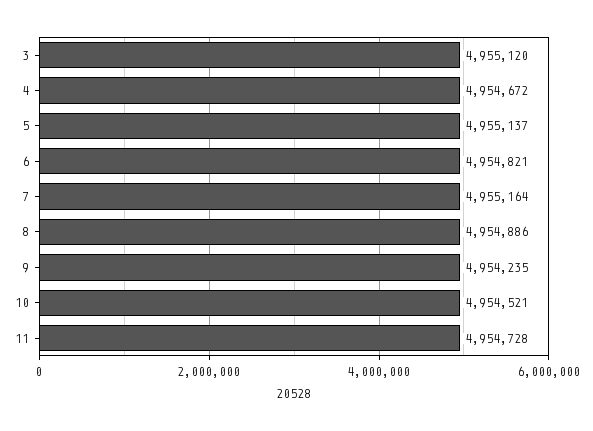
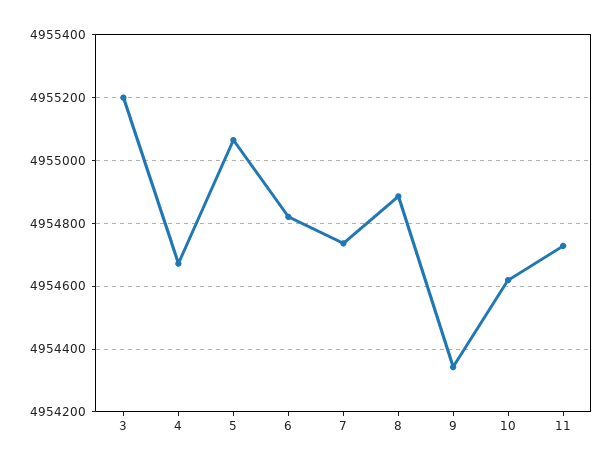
  {
-   "3": 4955120,
+   "3": 4955200,
    "4": 4954672,
-   "5": 4955137,
+   "5": 4955060,
    "6": 4954821,
-   "7": 4955164,
+   "7": 4954740,
    "8": 4954886,
-   "9": 4954235,
+   "9": 4954340,
-   "10": 4954521,
+   "10": 4954620,
    "11": 4954728
  }

